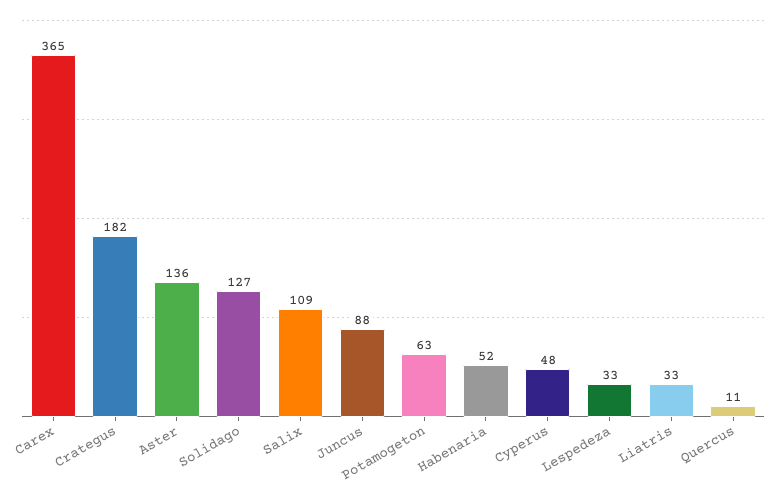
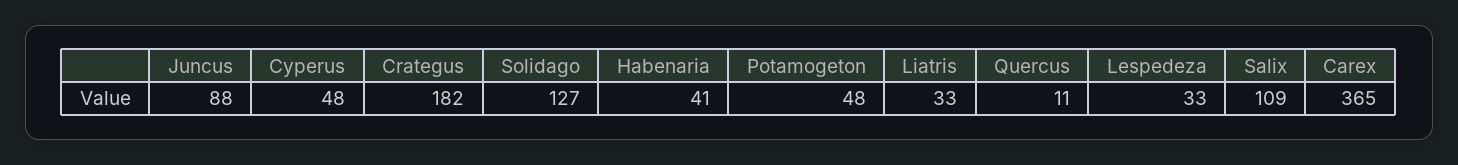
  {
    "Carex": 365,
    "Crategus": 182,
-   "Aster": 136,
    "Solidago": 127,
    "Salix": 109,
    "Juncus": 88,
-   "Potamogeton": 63,
+   "Potamogeton": 48,
-   "Habenaria": 52,
+   "Habenaria": 41,
    "Cyperus": 48,
    "Lespedeza": 33,
    "Liatris": 33,
    "Quercus": 11
  }

